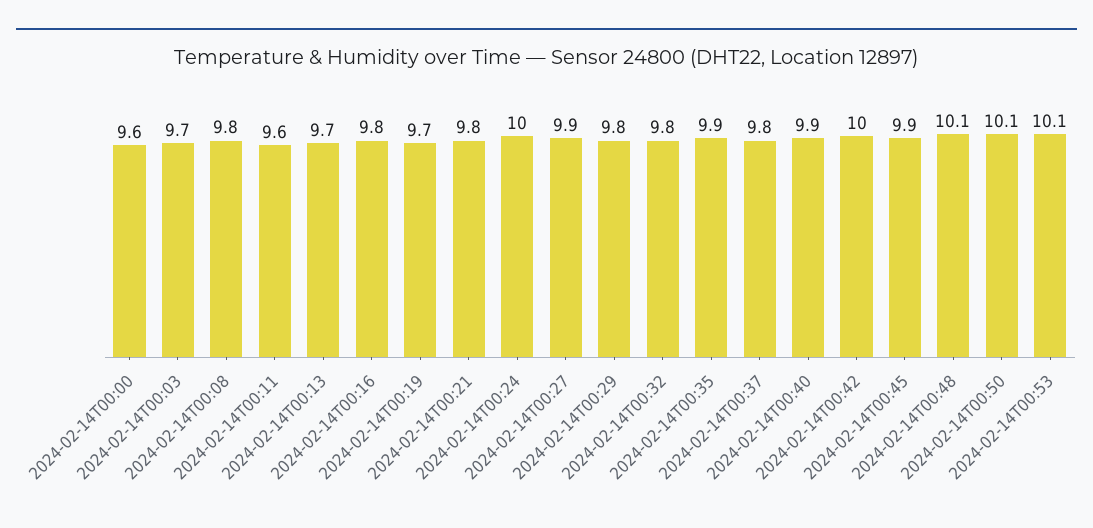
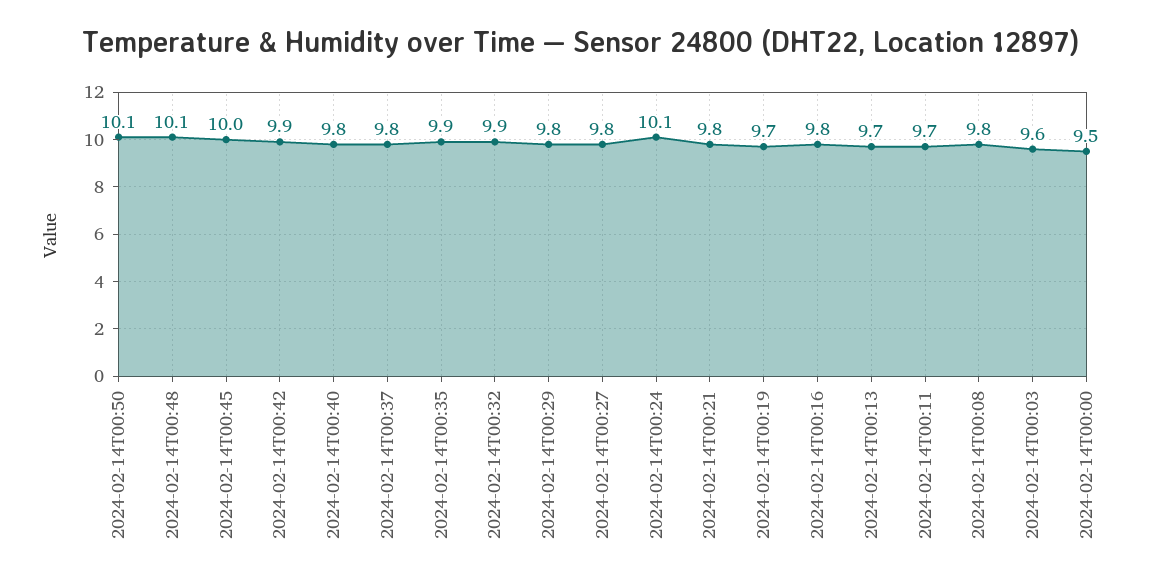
  {
-   "2024-02-14T00:00": 9.6,
+   "2024-02-14T00:00": 9.5,
-   "2024-02-14T00:03": 9.7,
+   "2024-02-14T00:03": 9.6,
    "2024-02-14T00:08": 9.8,
-   "2024-02-14T00:11": 9.6,
+   "2024-02-14T00:11": 9.7,
    "2024-02-14T00:13": 9.7,
    "2024-02-14T00:16": 9.8,
    "2024-02-14T00:19": 9.7,
    "2024-02-14T00:21": 9.8,
-   "2024-02-14T00:24": 10,
+   "2024-02-14T00:24": 10.1,
-   "2024-02-14T00:27": 9.9,
+   "2024-02-14T00:27": 9.8,
    "2024-02-14T00:29": 9.8,
-   "2024-02-14T00:32": 9.8,
+   "2024-02-14T00:32": 9.9,
    "2024-02-14T00:35": 9.9,
    "2024-02-14T00:37": 9.8,
-   "2024-02-14T00:40": 9.9,
+   "2024-02-14T00:40": 9.8,
-   "2024-02-14T00:42": 10,
+   "2024-02-14T00:42": 9.9,
-   "2024-02-14T00:45": 9.9,
+   "2024-02-14T00:45": 10,
    "2024-02-14T00:48": 10.1,
-   "2024-02-14T00:50": 10.1,
+   "2024-02-14T00:50": 10.1
-   "2024-02-14T00:53": 10.1
  }

